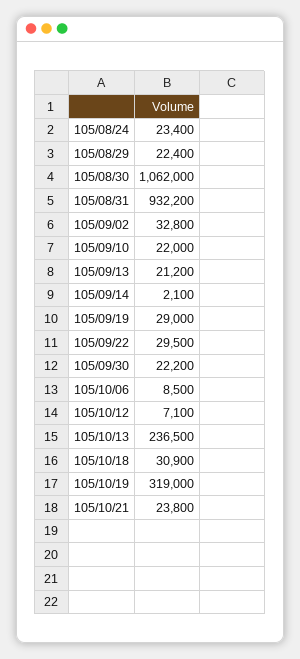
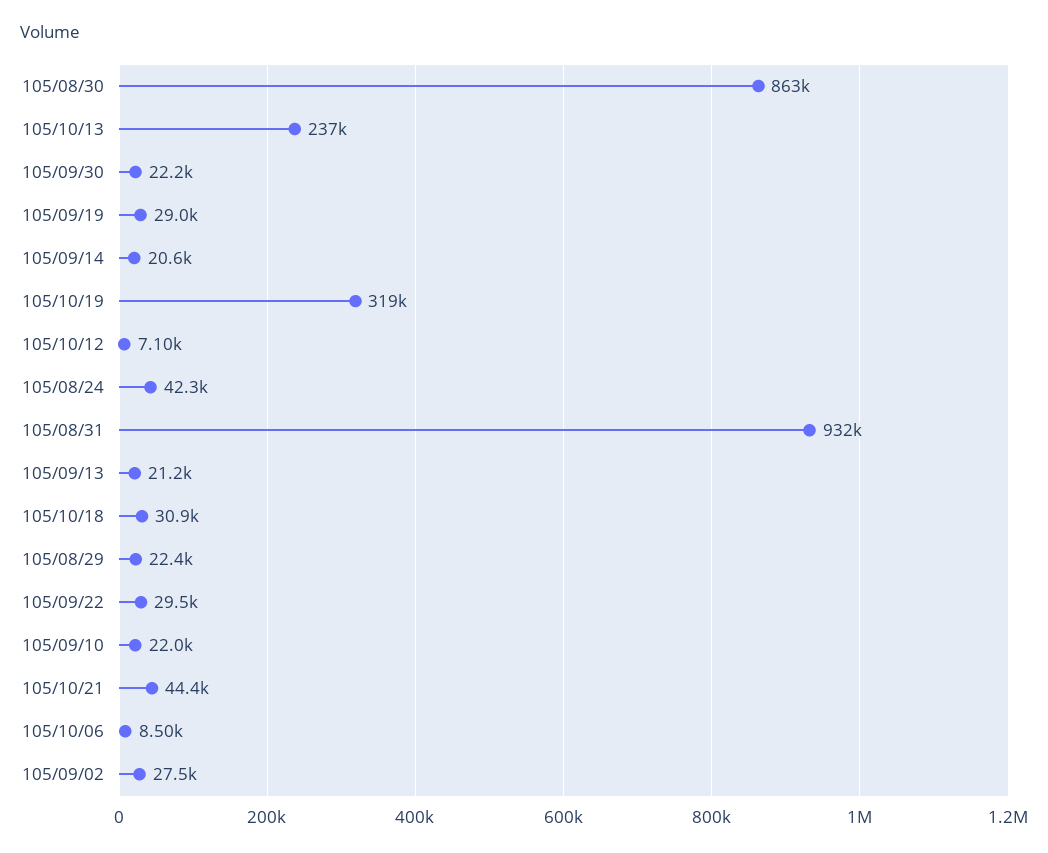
  {
-   "105/08/24": 23400,
+   "105/08/24": 42300,
    "105/08/29": 22400,
-   "105/08/30": 1062000,
+   "105/08/30": 863000,
    "105/08/31": 932200,
-   "105/09/02": 32800,
+   "105/09/02": 27500,
    "105/09/10": 22000,
    "105/09/13": 21200,
-   "105/09/14": 2100,
+   "105/09/14": 20600,
    "105/09/19": 29000,
    "105/09/22": 29500,
    "105/09/30": 22200,
    "105/10/06": 8500,
    "105/10/12": 7100,
    "105/10/13": 236500,
    "105/10/18": 30900,
    "105/10/19": 319000,
-   "105/10/21": 23800
+   "105/10/21": 44400
  }

